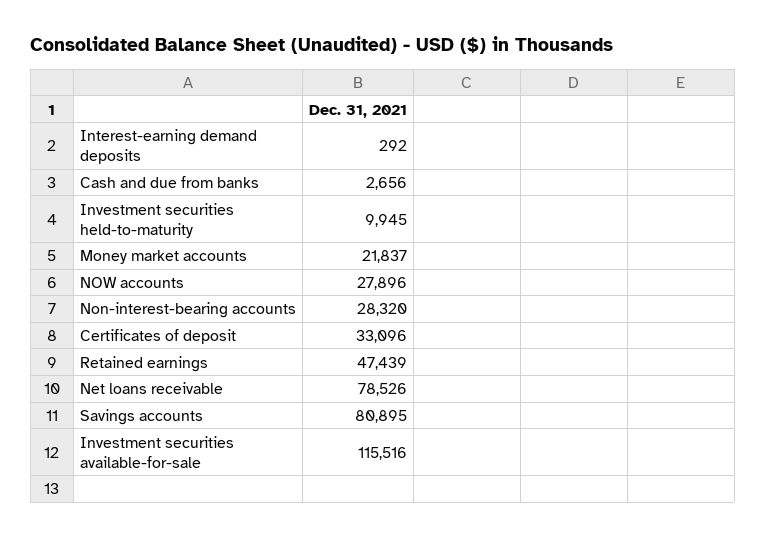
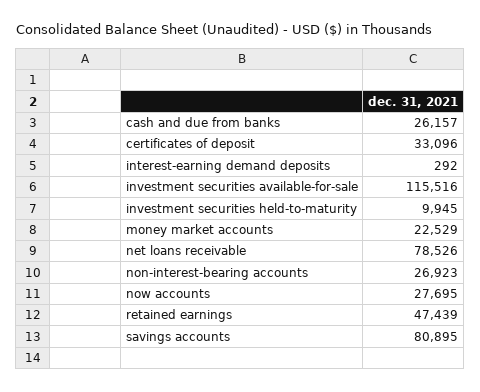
  {
    "Interest-earning demand deposits": 292,
-   "Cash and due from banks": 2656,
+   "Cash and due from banks": 26157,
    "Investment securities held-to-maturity": 9945,
-   "Money market accounts": 21837,
+   "Money market accounts": 22529,
-   "NOW accounts": 27896,
+   "NOW accounts": 27695,
-   "Non-interest-bearing accounts": 28320,
+   "Non-interest-bearing accounts": 26923,
    "Certificates of deposit": 33096,
    "Retained earnings": 47439,
    "Net loans receivable": 78526,
    "Savings accounts": 80895,
    "Investment securities available-for-sale": 115516
  }

